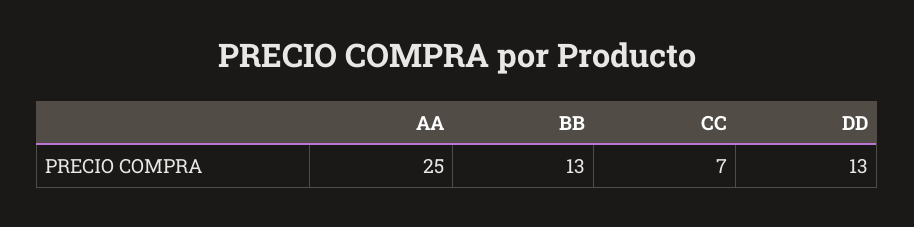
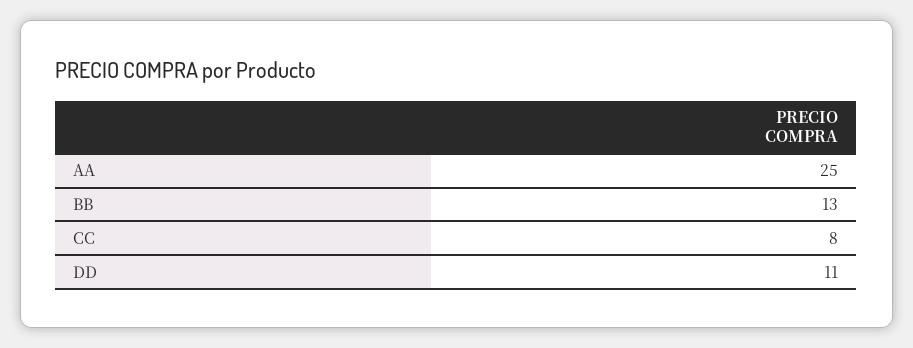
  {
    "AA": 25,
    "BB": 13,
-   "CC": 7,
+   "CC": 8,
-   "DD": 13
+   "DD": 11
  }

